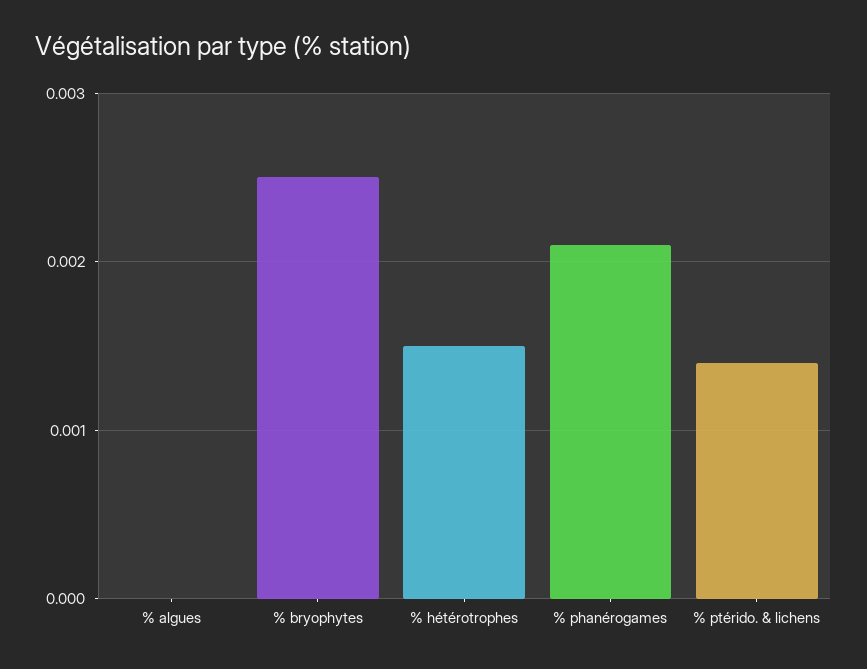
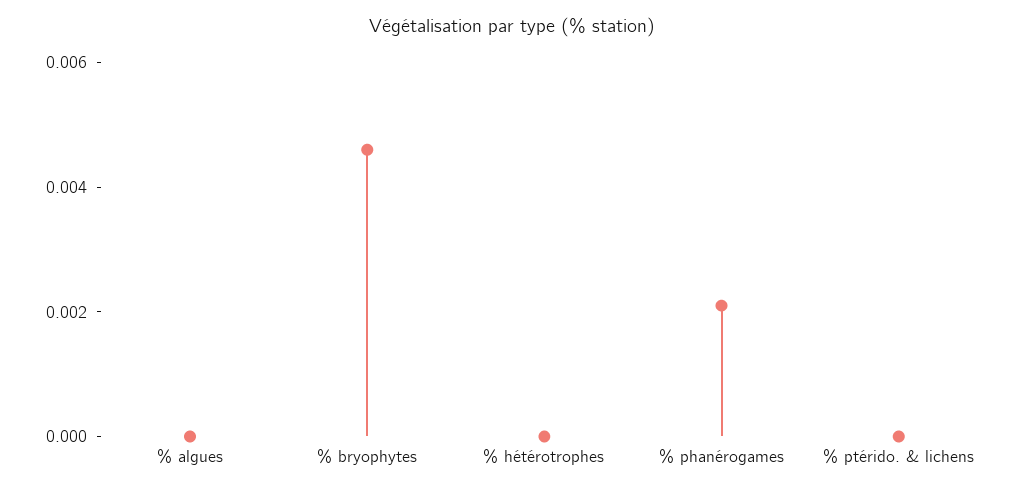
  {
    "% algues": 0,
-   "% bryophytes": 0.0025,
+   "% bryophytes": 0.0045,
-   "% hétérotrophes": 0.0015,
+   "% hétérotrophes": 0,
    "% phanérogames": 0.0021,
-   "% ptérido. & lichens": 0.0014
+   "% ptérido. & lichens": 0
  }

